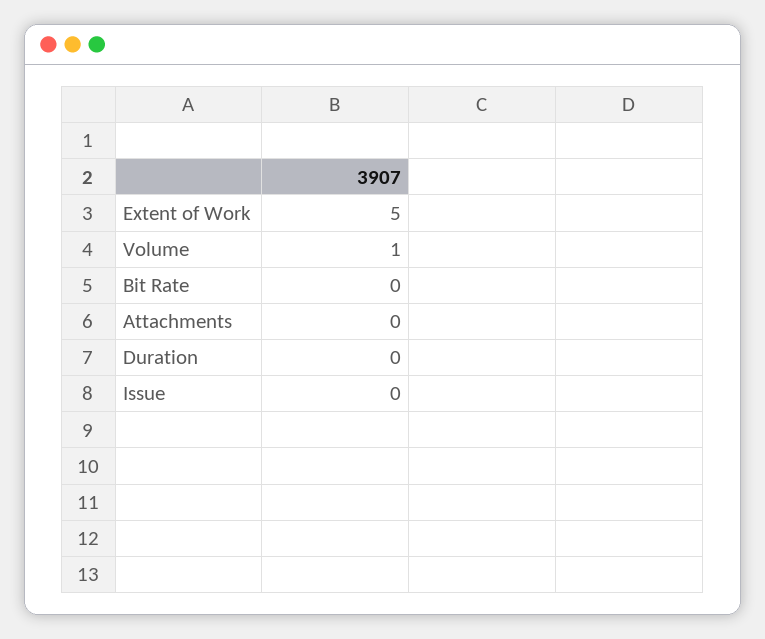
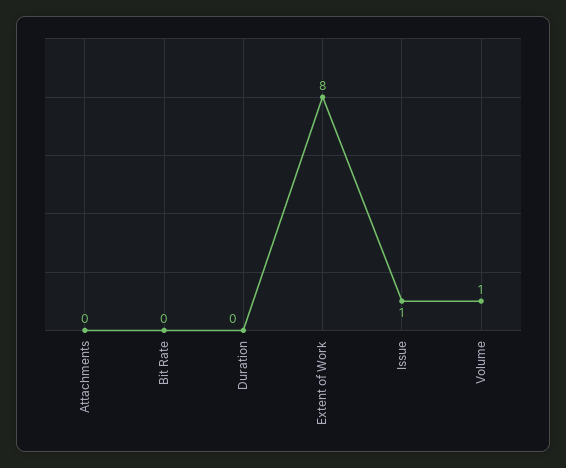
  {
-   "Extent of Work": 5,
+   "Extent of Work": 8,
    "Volume": 1,
    "Bit Rate": 0,
    "Attachments": 0,
    "Duration": 0,
-   "Issue": 0
+   "Issue": 1
  }

